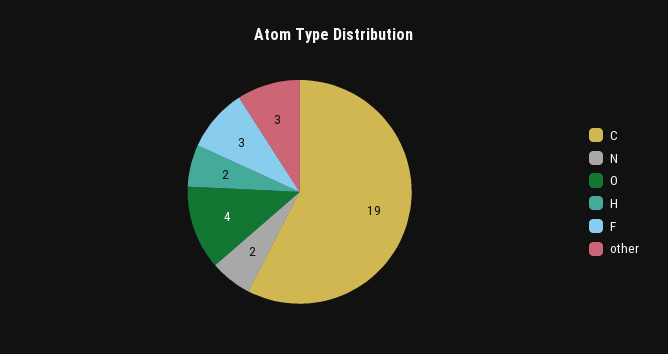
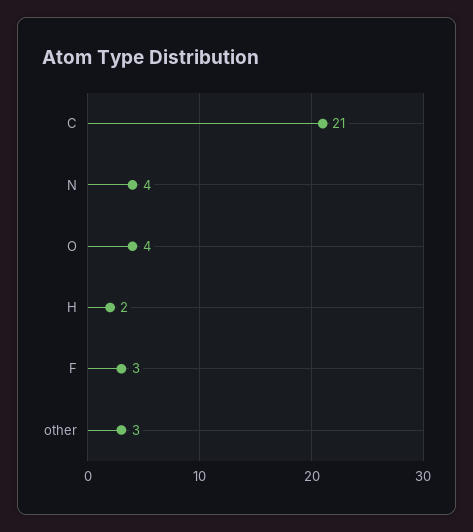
  {
-   "C": 19,
+   "C": 21,
-   "N": 2,
+   "N": 4,
    "O": 4,
    "H": 2,
    "F": 3,
    "other": 3
  }

